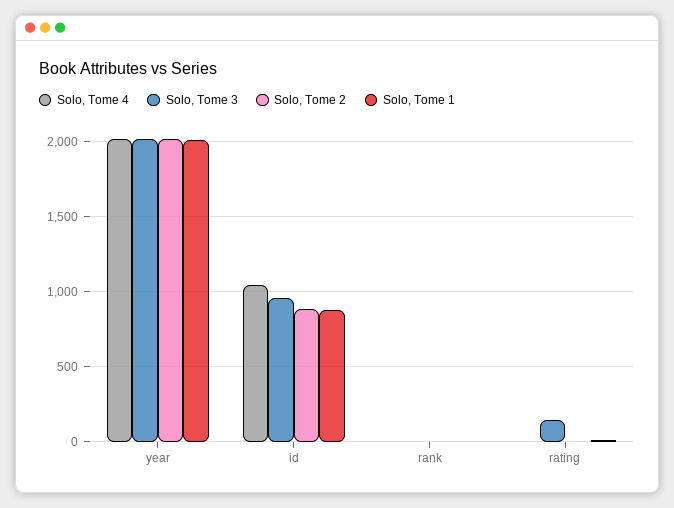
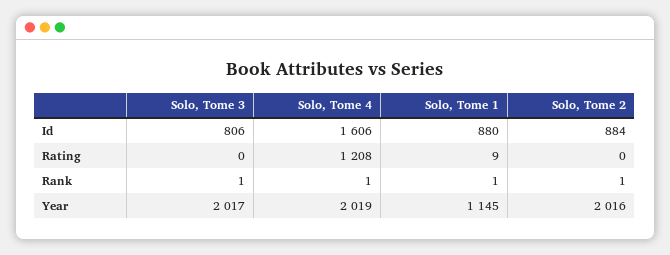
  {
    "Solo, Tome 4": {
      "year": 2019,
-     "id": 1050,
+     "id": 1606,
      "rank": 1,
-     "rating": 0
+     "rating": 1208
    },
    "Solo, Tome 3": {
      "year": 2017,
-     "id": 950,
+     "id": 806,
      "rank": 1,
-     "rating": 150
+     "rating": 0
    },
    "Solo, Tome 2": {
      "year": 2016,
      "id": 884,
      "rank": 1,
      "rating": 0
    },
    "Solo, Tome 1": {
-     "year": 2000,
+     "year": 1145,
      "id": 880,
      "rank": 1,
      "rating": 9
    }
  }

